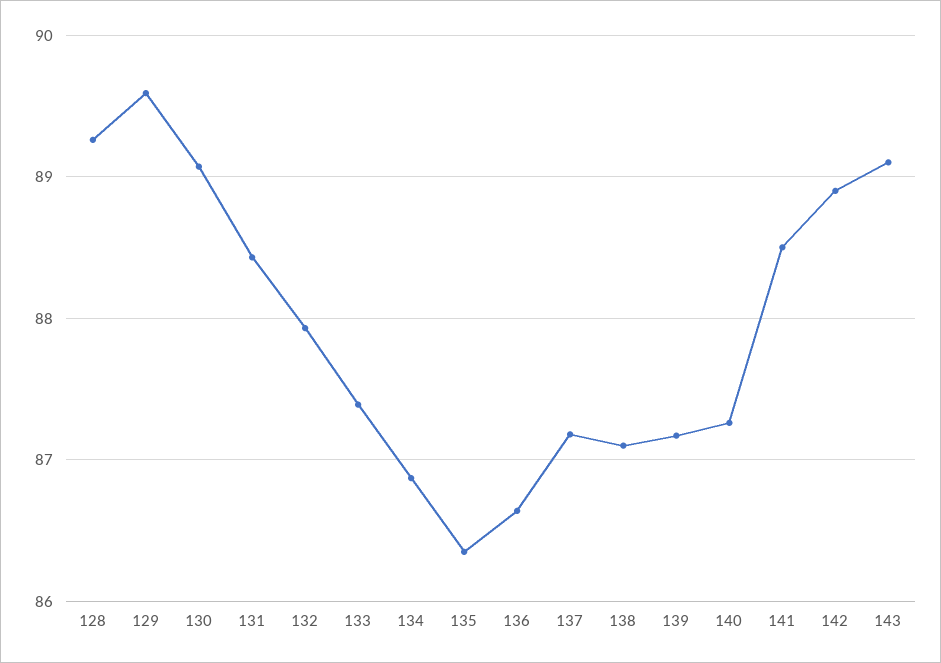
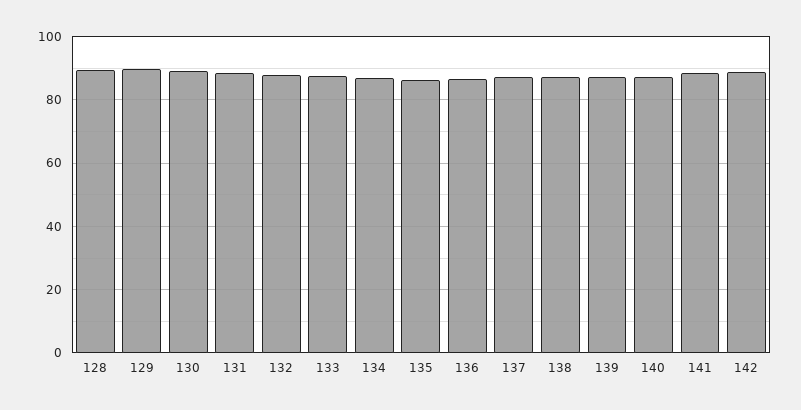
  {
    "128": 89.3,
    "129": 89.6,
    "130": 89.1,
    "131": 88.4,
    "132": 87.9,
    "133": 87.4,
    "134": 86.9,
    "135": 86.4,
    "136": 86.6,
    "137": 87.2,
    "138": 87.1,
    "139": 87.2,
    "140": 87.3,
    "141": 88.5,
-   "142": 88.9,
+   "142": 88.9
-   "143": 89.1
  }

